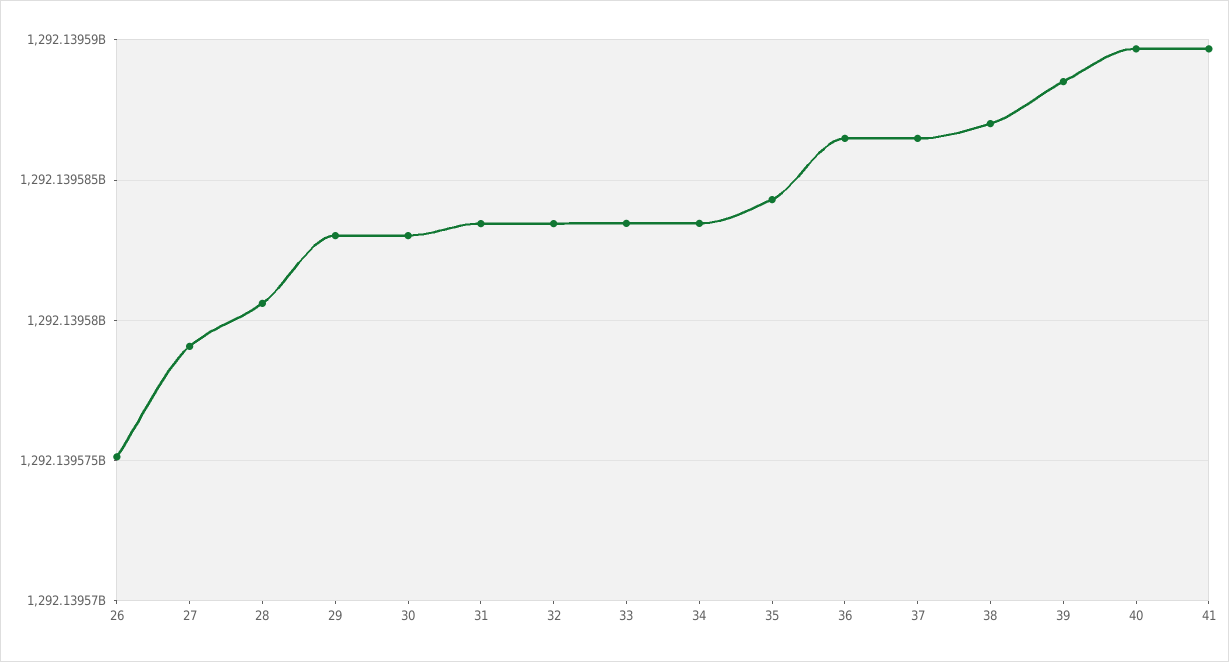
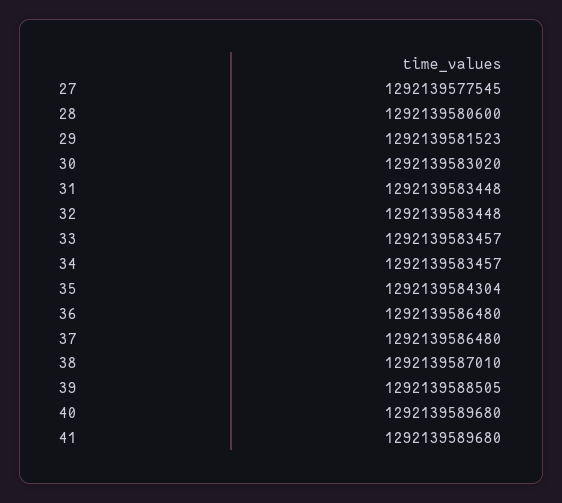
  {
-   "26": 1292139575000,
-   "27": 1292139579000,
+   "27": 1292139577545,
    "28": 1292139580600,
-   "29": 1292139583000,
+   "29": 1292139581523,
    "30": 1292139583020,
    "31": 1292139583448,
    "32": 1292139583448,
    "33": 1292139583457,
    "34": 1292139583457,
    "35": 1292139584304,
    "36": 1292139586480,
    "37": 1292139586480,
    "38": 1292139587010,
    "39": 1292139588505,
    "40": 1292139589680,
    "41": 1292139589680
  }

